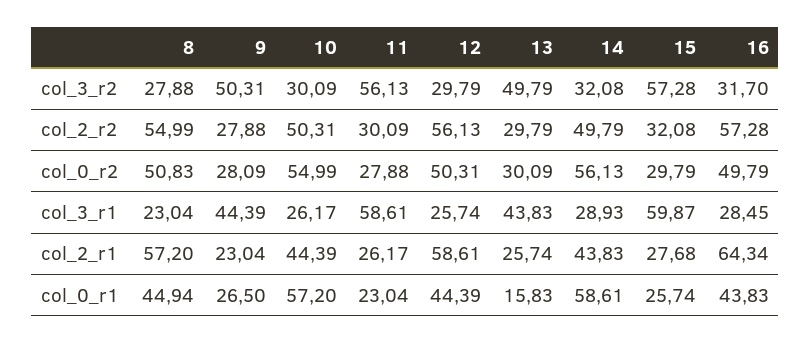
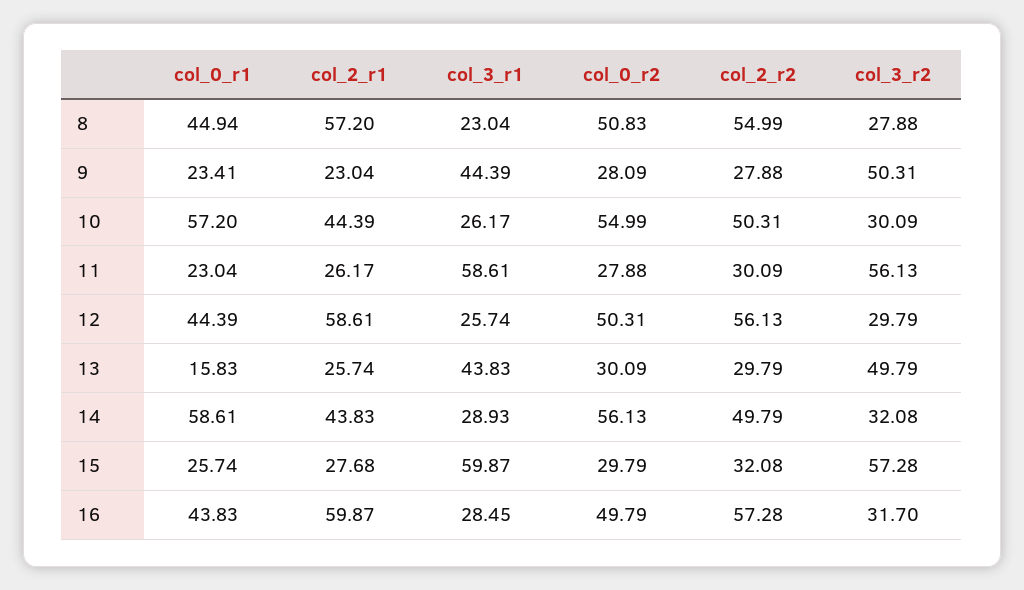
  {
    "8": {
      "col_3_r2": 27.88,
      "col_2_r2": 54.99,
      "col_0_r2": 50.83,
      "col_3_r1": 23.04,
      "col_2_r1": 57.2,
      "col_0_r1": 44.94
    },
    "9": {
      "col_3_r2": 50.31,
      "col_2_r2": 27.88,
      "col_0_r2": 28.09,
      "col_3_r1": 44.39,
      "col_2_r1": 23.04,
-     "col_0_r1": 26.5
+     "col_0_r1": 23.41
    },
    "10": {
      "col_3_r2": 30.09,
      "col_2_r2": 50.31,
      "col_0_r2": 54.99,
      "col_3_r1": 26.17,
      "col_2_r1": 44.39,
      "col_0_r1": 57.2
    },
    "11": {
      "col_3_r2": 56.13,
      "col_2_r2": 30.09,
      "col_0_r2": 27.88,
      "col_3_r1": 58.61,
      "col_2_r1": 26.17,
      "col_0_r1": 23.04
    },
    "12": {
      "col_3_r2": 29.79,
      "col_2_r2": 56.13,
      "col_0_r2": 50.31,
      "col_3_r1": 25.74,
      "col_2_r1": 58.61,
      "col_0_r1": 44.39
    },
    "13": {
      "col_3_r2": 49.79,
      "col_2_r2": 29.79,
      "col_0_r2": 30.09,
      "col_3_r1": 43.83,
      "col_2_r1": 25.74,
      "col_0_r1": 15.83
    },
    "14": {
      "col_3_r2": 32.08,
      "col_2_r2": 49.79,
      "col_0_r2": 56.13,
      "col_3_r1": 28.93,
      "col_2_r1": 43.83,
      "col_0_r1": 58.61
    },
    "15": {
      "col_3_r2": 57.28,
      "col_2_r2": 32.08,
      "col_0_r2": 29.79,
      "col_3_r1": 59.87,
      "col_2_r1": 27.68,
      "col_0_r1": 25.74
    },
    "16": {
      "col_3_r2": 31.7,
      "col_2_r2": 57.28,
      "col_0_r2": 49.79,
      "col_3_r1": 28.45,
-     "col_2_r1": 64.34,
+     "col_2_r1": 59.87,
      "col_0_r1": 43.83
    }
  }

